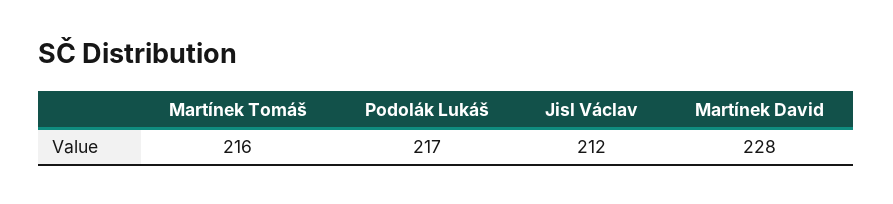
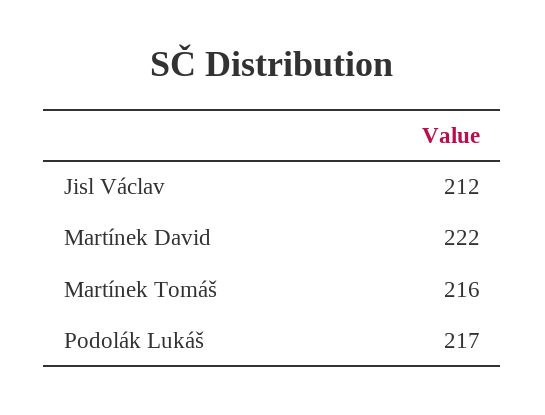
  {
    "Martínek Tomáš": 216,
    "Podolák Lukáš": 217,
    "Jisl Václav": 212,
-   "Martínek David": 228
+   "Martínek David": 222
  }

